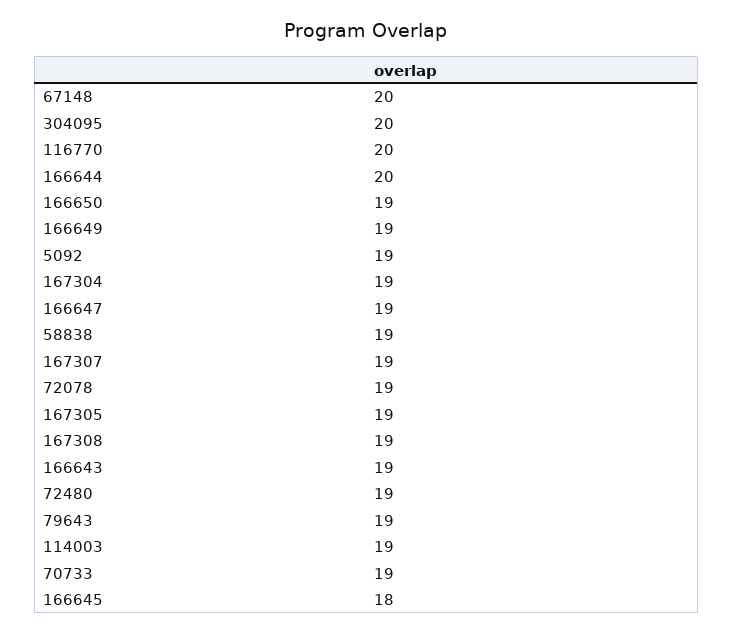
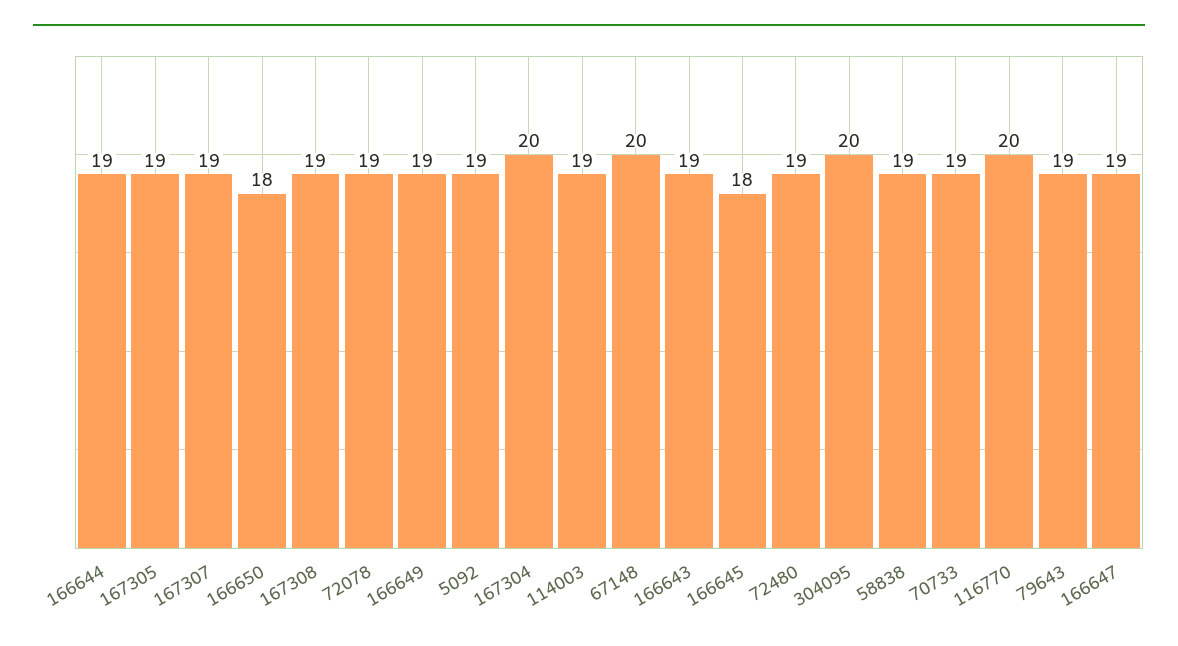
  {
    "67148": 20,
    "304095": 20,
    "116770": 20,
-   "166644": 20,
+   "166644": 19,
-   "166650": 19,
+   "166650": 18,
    "166649": 19,
    "5092": 19,
-   "167304": 19,
+   "167304": 20,
    "166647": 19,
    "58838": 19,
    "167307": 19,
    "72078": 19,
    "167305": 19,
    "167308": 19,
    "166643": 19,
    "72480": 19,
    "79643": 19,
    "114003": 19,
    "70733": 19,
    "166645": 18
  }

